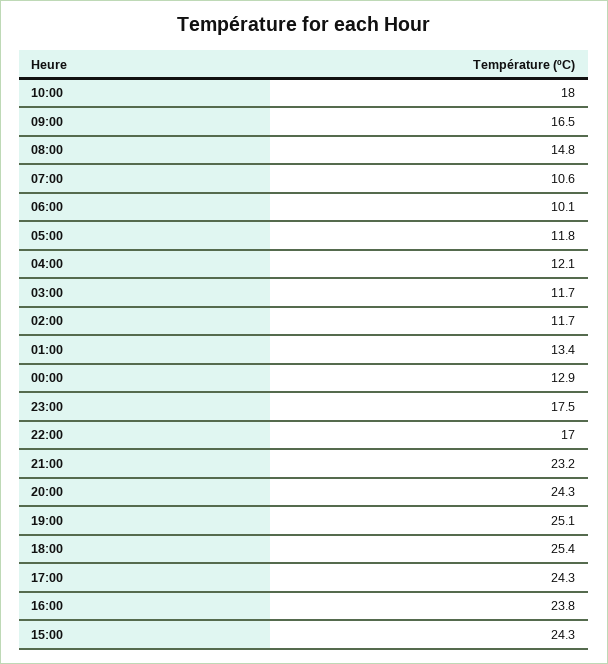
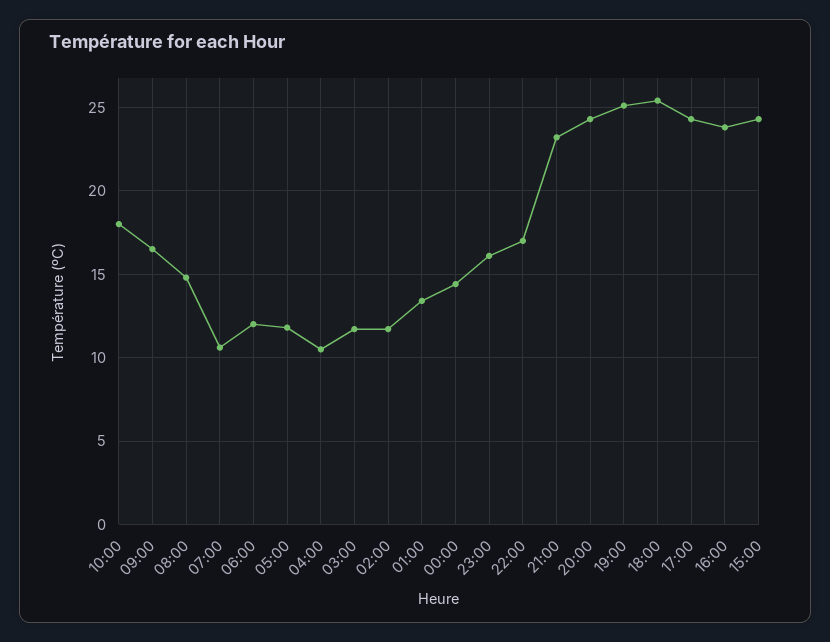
  {
    "10:00": 18,
    "09:00": 16.5,
    "08:00": 14.8,
    "07:00": 10.6,
-   "06:00": 10.1,
+   "06:00": 12,
    "05:00": 11.8,
-   "04:00": 12.1,
+   "04:00": 10.5,
    "03:00": 11.7,
    "02:00": 11.7,
    "01:00": 13.4,
-   "00:00": 12.9,
+   "00:00": 14.5,
-   "23:00": 17.5,
+   "23:00": 16,
    "22:00": 17,
    "21:00": 23.2,
    "20:00": 24.3,
    "19:00": 25.1,
    "18:00": 25.4,
    "17:00": 24.3,
    "16:00": 23.8,
    "15:00": 24.3
  }

